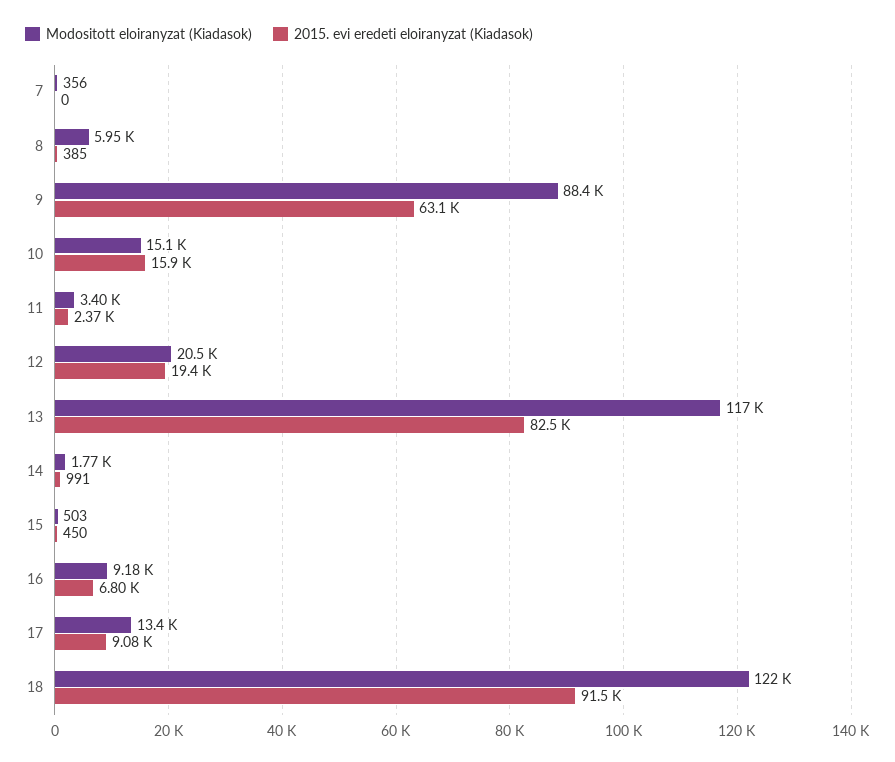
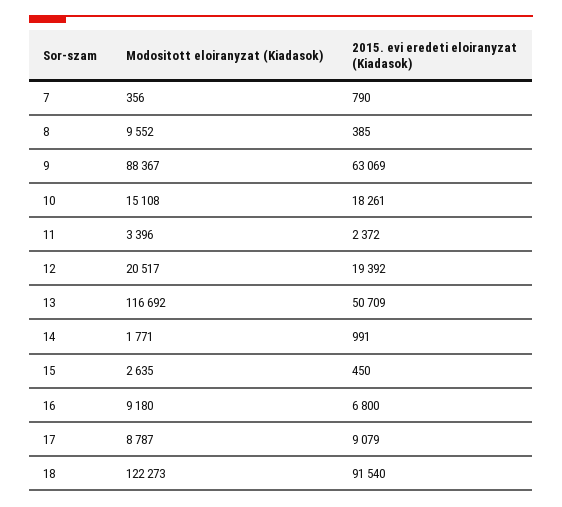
  {
    "Modositott eloiranyzat (Kiadasok)": {
      "7": 356,
-     "8": 5950,
+     "8": 9552,
      "9": 88367,
      "10": 15108,
      "11": 3396,
      "12": 20517,
      "13": 116692,
      "14": 1771,
-     "15": 503,
+     "15": 2635,
      "16": 9180,
-     "17": 13400,
+     "17": 8787,
      "18": 122273
    },
    "2015. evi eredeti eloiranyzat (Kiadasok)": {
-     "7": 0,
+     "7": 790,
      "8": 385,
      "9": 63069,
-     "10": 15900,
+     "10": 18261,
      "11": 2372,
      "12": 19392,
-     "13": 82500,
+     "13": 50709,
      "14": 991,
      "15": 450,
      "16": 6800,
      "17": 9079,
      "18": 91540
    }
  }

